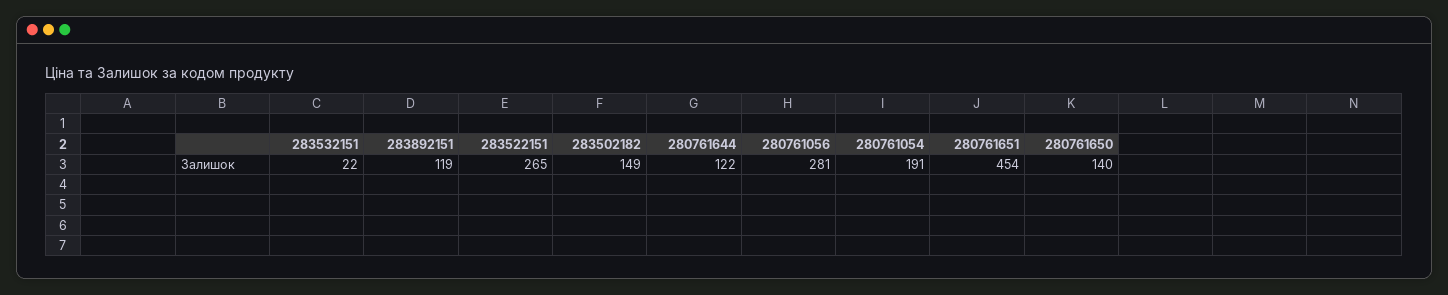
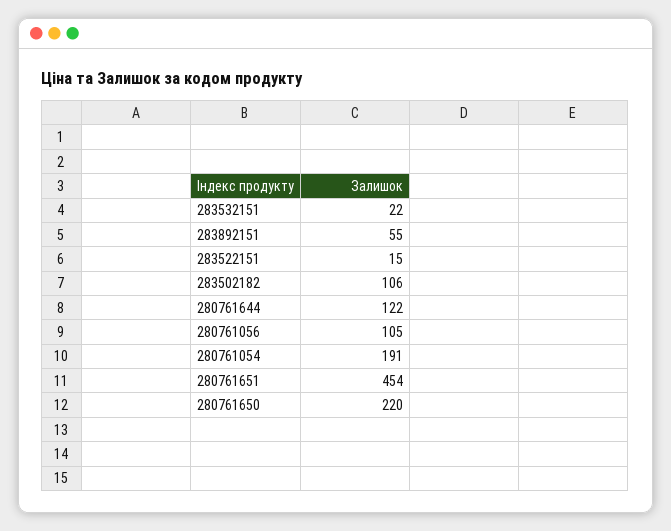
  {
    "283532151": 22,
-   "283892151": 119,
+   "283892151": 55,
-   "283522151": 265,
+   "283522151": 15,
-   "283502182": 149,
+   "283502182": 106,
    "280761644": 122,
-   "280761056": 281,
+   "280761056": 105,
    "280761054": 191,
    "280761651": 454,
-   "280761650": 140
+   "280761650": 220
  }

